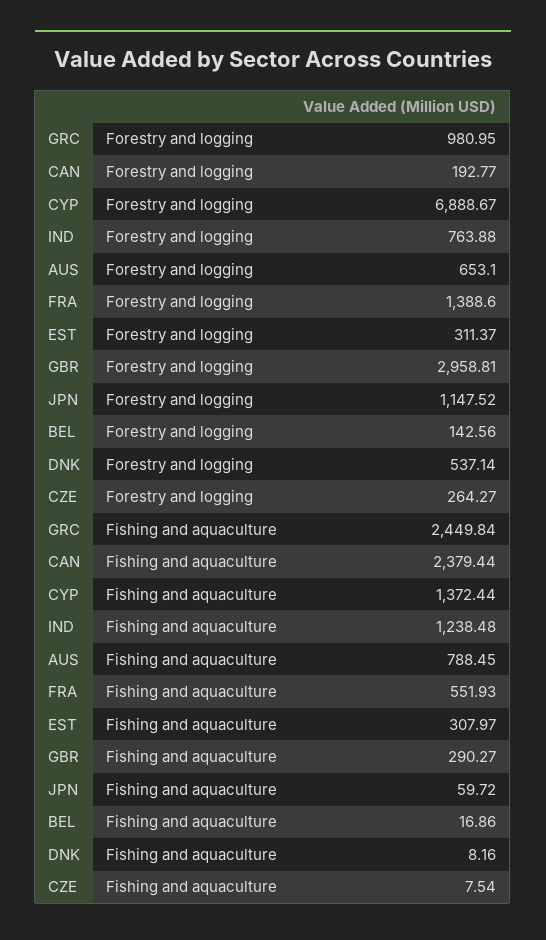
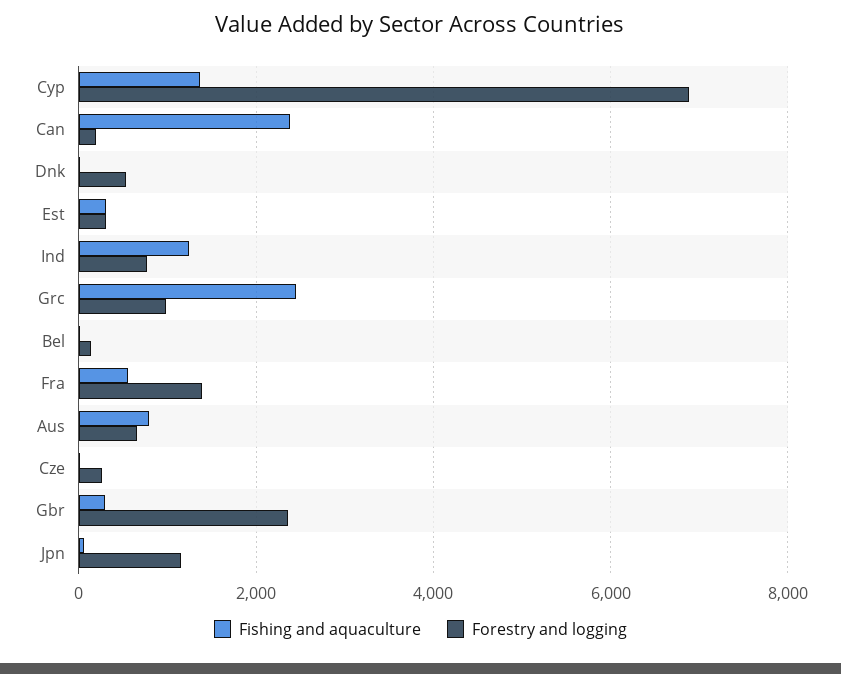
  {
    "Forestry and logging": {
      "GRC": 980.95,
      "CAN": 192.77,
      "CYP": 6888.67,
      "IND": 763.88,
      "AUS": 653.1,
      "FRA": 1388.6,
      "EST": 311.37,
-     "GBR": 2958.81,
+     "GBR": 2400,
      "JPN": 1147.52,
      "BEL": 142.56,
      "DNK": 537.14,
      "CZE": 264.27
    },
    "Fishing and aquaculture": {
      "GRC": 2449.84,
      "CAN": 2379.44,
      "CYP": 1372.44,
      "IND": 1238.48,
      "AUS": 788.45,
      "FRA": 551.93,
      "EST": 307.97,
      "GBR": 290.27,
      "JPN": 59.72,
      "BEL": 16.86,
      "DNK": 8.16,
      "CZE": 7.54
    }
  }

